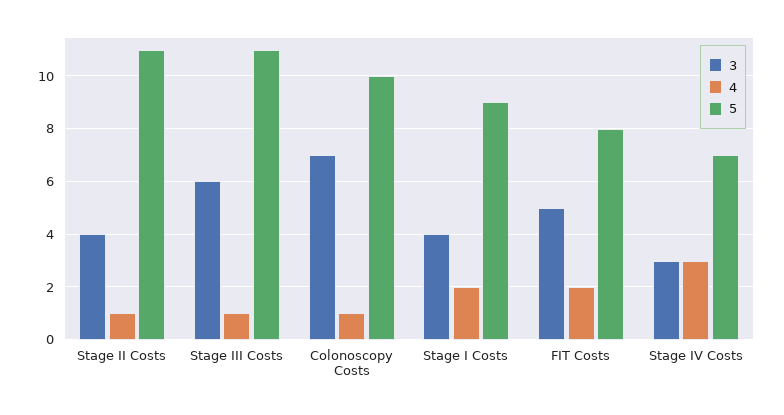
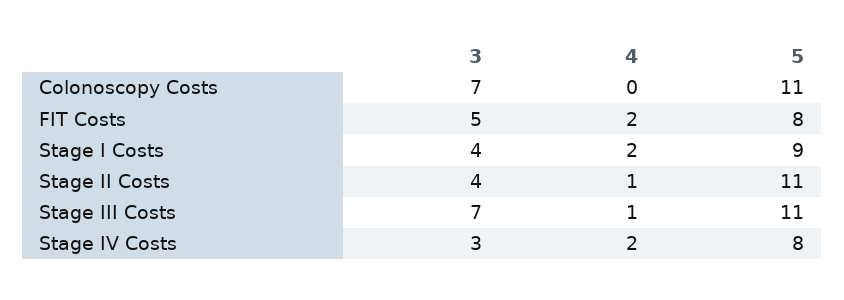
  {
    "3": {
      "Stage II Costs": 4,
-     "Stage III Costs": 6,
+     "Stage III Costs": 7,
      "Colonoscopy Costs": 7,
      "Stage I Costs": 4,
      "FIT Costs": 5,
      "Stage IV Costs": 3
    },
    "4": {
      "Stage II Costs": 1,
      "Stage III Costs": 1,
-     "Colonoscopy Costs": 1,
+     "Colonoscopy Costs": 0,
      "Stage I Costs": 2,
      "FIT Costs": 2,
-     "Stage IV Costs": 3
+     "Stage IV Costs": 2
    },
    "5": {
      "Stage II Costs": 11,
      "Stage III Costs": 11,
-     "Colonoscopy Costs": 10,
+     "Colonoscopy Costs": 11,
      "Stage I Costs": 9,
      "FIT Costs": 8,
-     "Stage IV Costs": 7
+     "Stage IV Costs": 8
    }
  }

